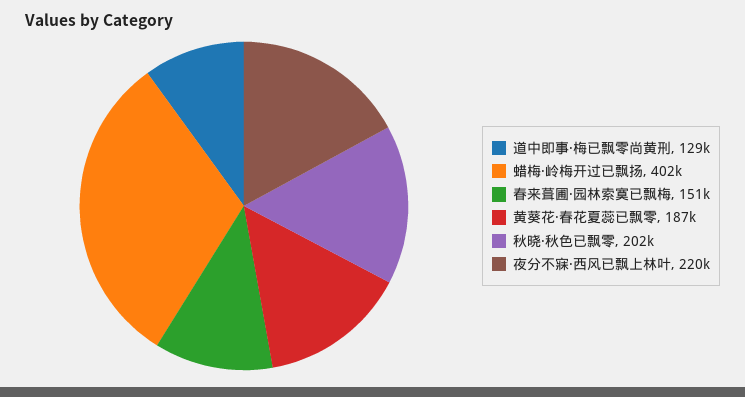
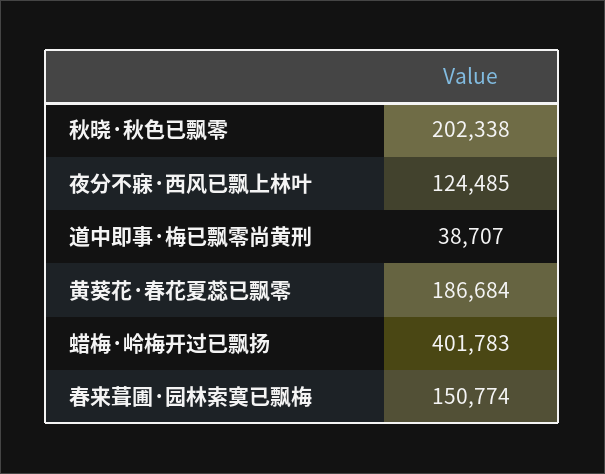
  {
-   "道中即事·梅已飘零尚黄刑": 129000,
+   "道中即事·梅已飘零尚黄刑": 38707,
    "蜡梅·岭梅开过已飘扬": 401783,
    "春来葺圃·园林索寞已飘梅": 150774,
    "黄葵花·春花夏蕊已飘零": 186684,
    "秋晓·秋色已飘零": 202338,
-   "夜分不寐·西风已飘上林叶": 220000
+   "夜分不寐·西风已飘上林叶": 124485
  }

